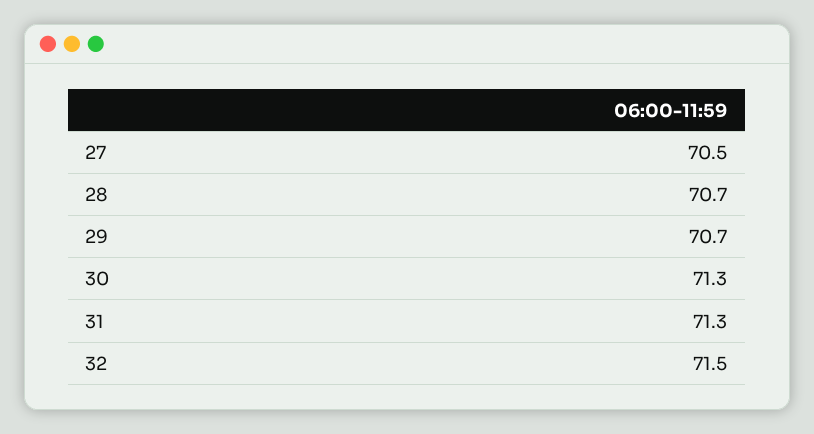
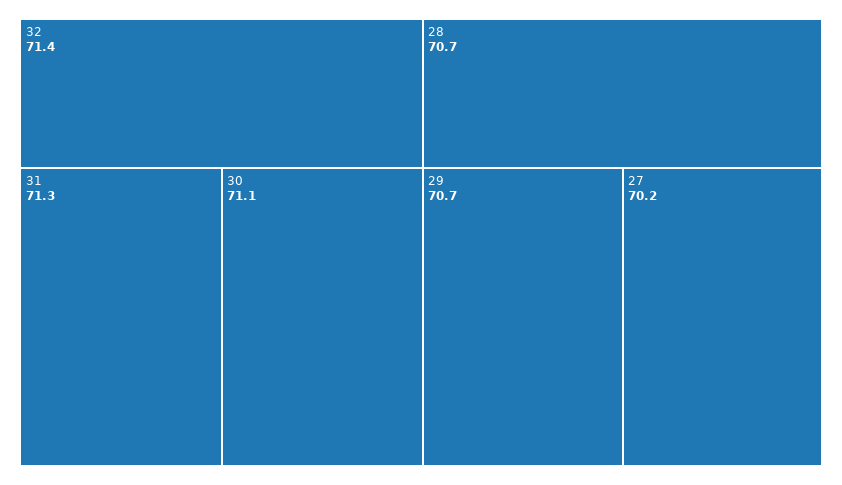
  {
-   "27": 70.5,
+   "27": 70.2,
    "28": 70.7,
    "29": 70.7,
-   "30": 71.3,
+   "30": 71.1,
    "31": 71.3,
-   "32": 71.5
+   "32": 71.4
  }

